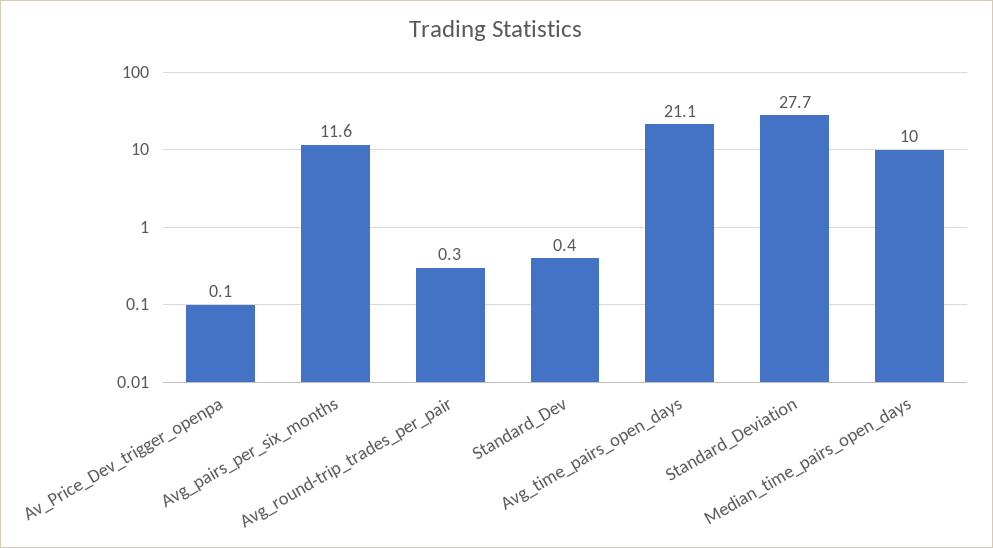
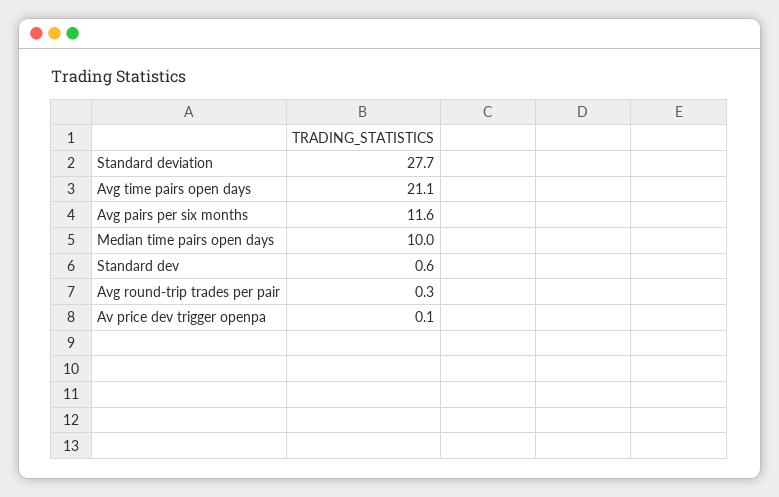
  {
    "Av_Price_Dev_trigger_openpa": 0.1,
    "Avg_pairs_per_six_months": 11.6,
    "Avg_round-trip_trades_per_pair": 0.3,
-   "Standard_Dev": 0.4,
+   "Standard_Dev": 0.6,
    "Avg_time_pairs_open_days": 21.1,
    "Standard_Deviation": 27.7,
    "Median_time_pairs_open_days": 10
  }

